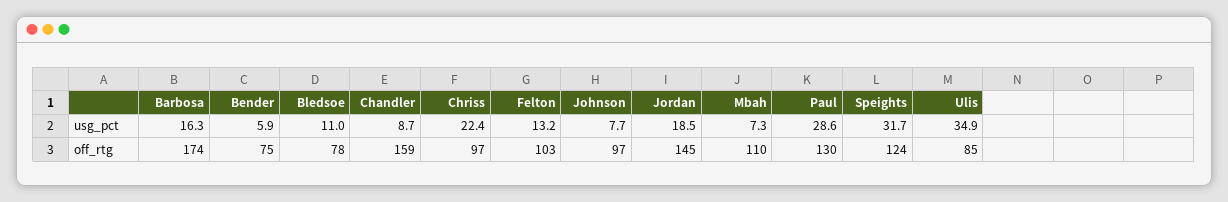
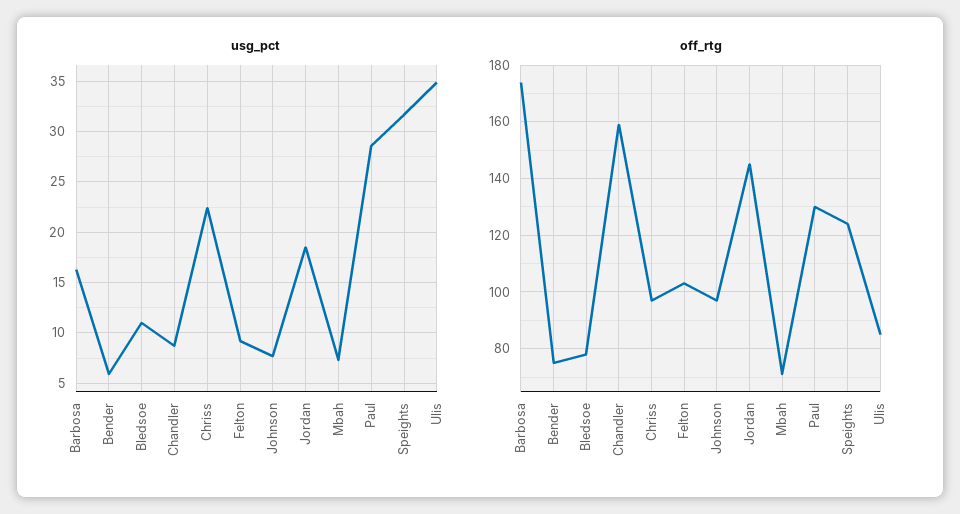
  {
    "usg_pct": {
      "Barbosa": 16.3,
      "Bender": 5.9,
      "Bledsoe": 11,
      "Chandler": 8.7,
      "Chriss": 22.4,
-     "Felton": 13.2,
+     "Felton": 9,
      "Johnson": 7.7,
      "Jordan": 18.5,
      "Mbah": 7.3,
      "Paul": 28.6,
      "Speights": 31.7,
      "Ulis": 34.9
    },
    "off_rtg": {
      "Barbosa": 174,
      "Bender": 75,
      "Bledsoe": 78,
      "Chandler": 159,
      "Chriss": 97,
      "Felton": 103,
      "Johnson": 97,
      "Jordan": 145,
-     "Mbah": 110,
+     "Mbah": 70,
      "Paul": 130,
      "Speights": 124,
      "Ulis": 85
    }
  }

